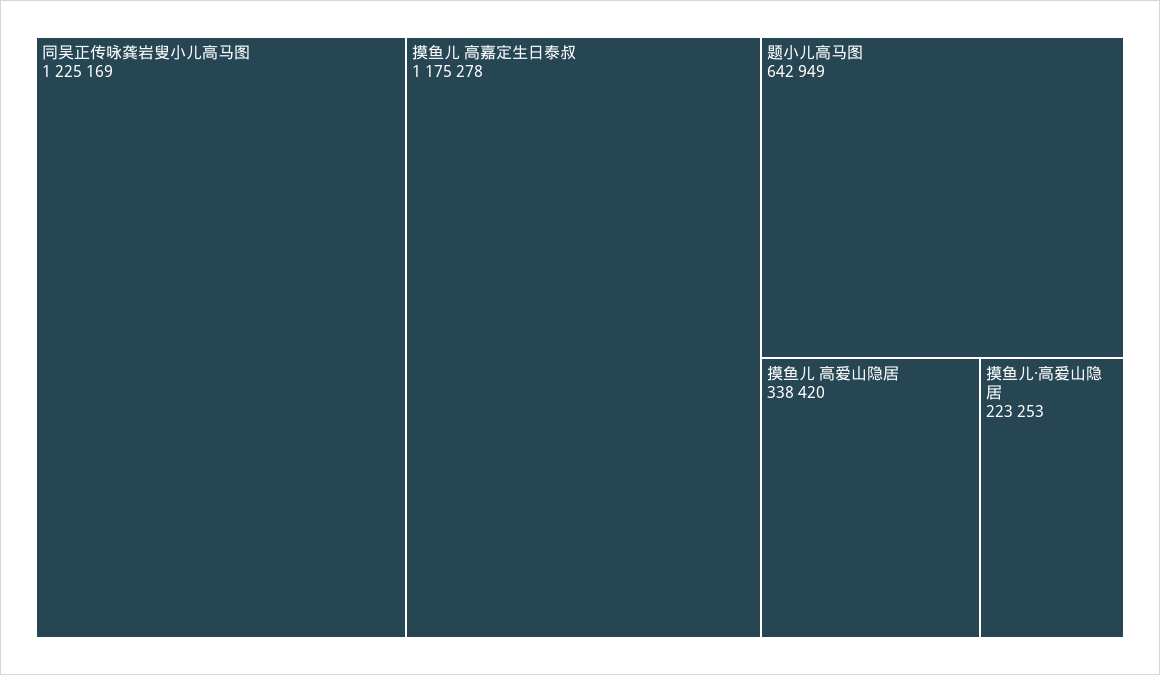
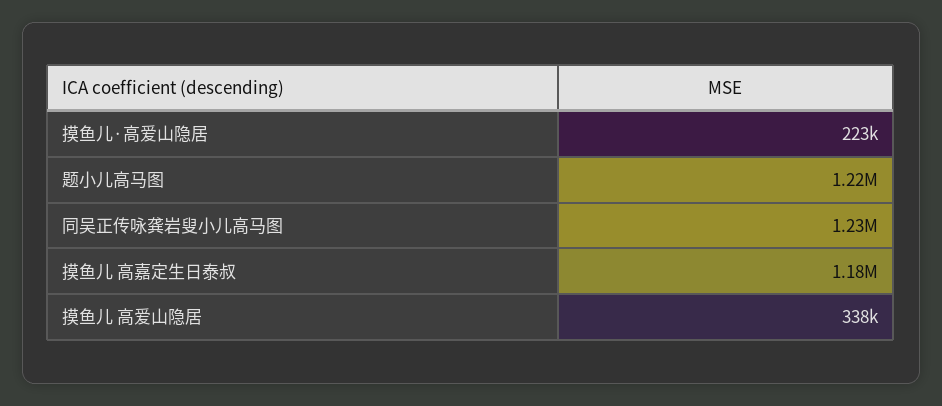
  {
    "同吴正传咏龚岩叟小儿高马图": 1225169,
    "摸鱼儿 高嘉定生日泰叔": 1175278,
-   "题小儿高马图": 642949,
+   "题小儿高马图": 1220000,
    "摸鱼儿 高爱山隐居": 338420,
    "摸鱼儿·高爱山隐居": 223253
  }

